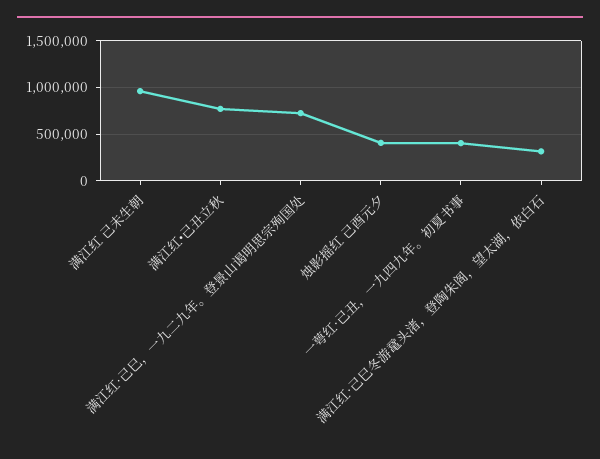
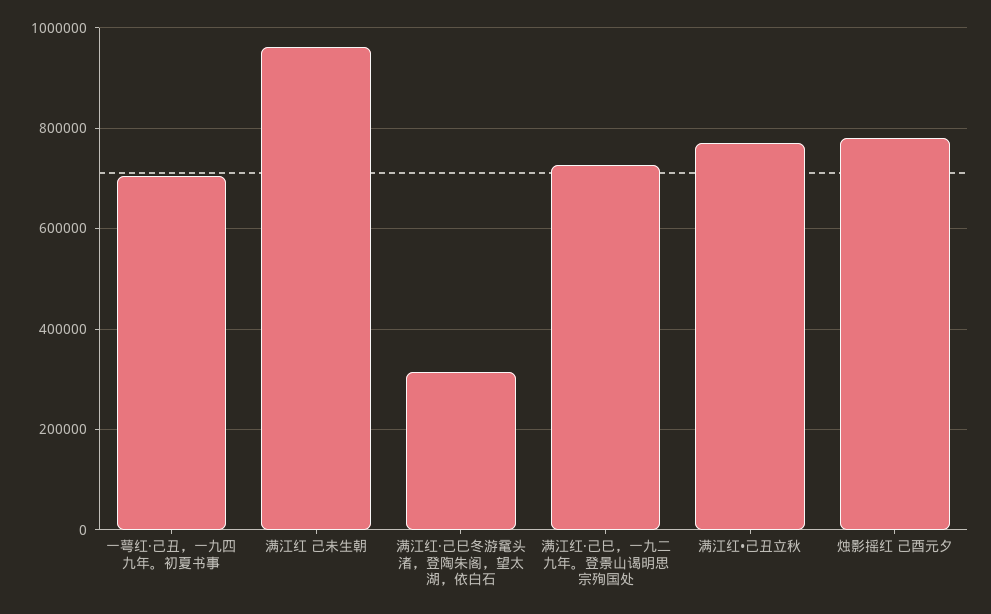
  {
    "满江红 己未生朝": 960000,
    "满江红•己丑立秋": 780000,
    "满江红·己巳，一九二九年。登景山谒明思宗殉国处": 720000,
-   "烛影摇红 己酉元夕": 400000,
+   "烛影摇红 己酉元夕": 780000,
-   "一萼红·己丑，一九四九年。初夏书事": 400000,
+   "一萼红·己丑，一九四九年。初夏书事": 700000,
    "满江红·己巳冬游鼋头渚，登陶朱阁，望太湖，依白石": 320000
  }

